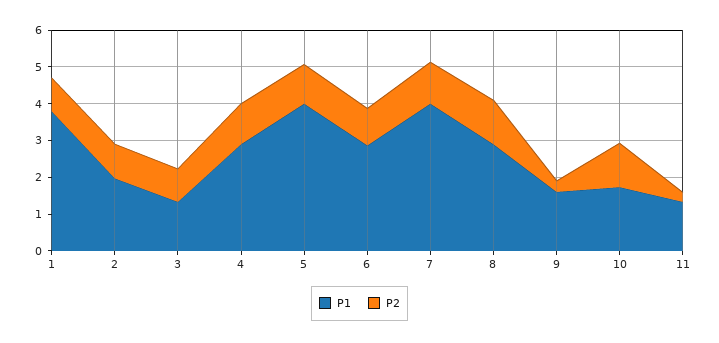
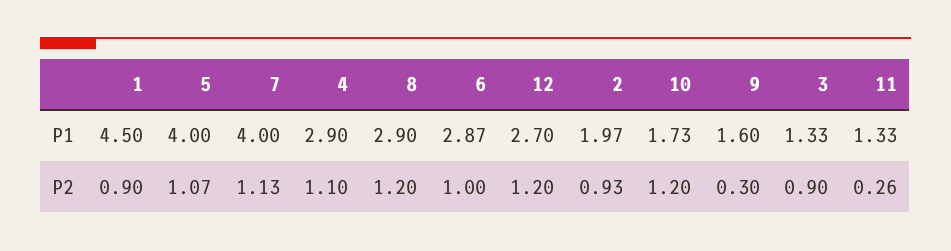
  {
    "P1": {
-     "1": 3.75,
+     "1": 4.5,
      "2": 1.97,
      "3": 1.33,
      "4": 2.9,
      "5": 4,
      "6": 2.87,
      "7": 4,
      "8": 2.9,
      "9": 1.6,
      "10": 1.73,
-     "11": 1.33
+     "11": 1.33,
+     "12": 2.7
    },
    "P2": {
      "1": 0.9,
      "2": 0.93,
      "3": 0.9,
      "4": 1.1,
      "5": 1.07,
      "6": 1,
      "7": 1.13,
      "8": 1.2,
      "9": 0.3,
      "10": 1.2,
-     "11": 0.26
+     "11": 0.26,
+     "12": 1.2
    }
  }

